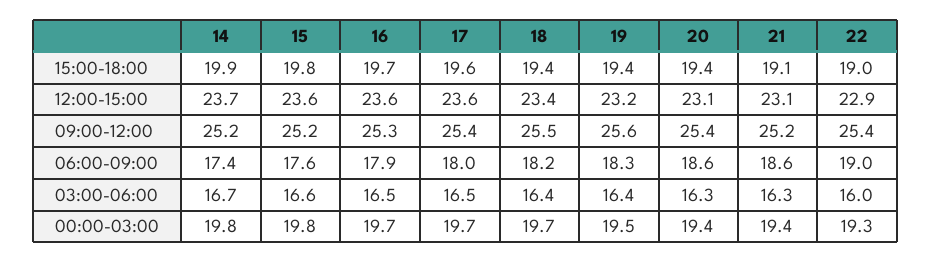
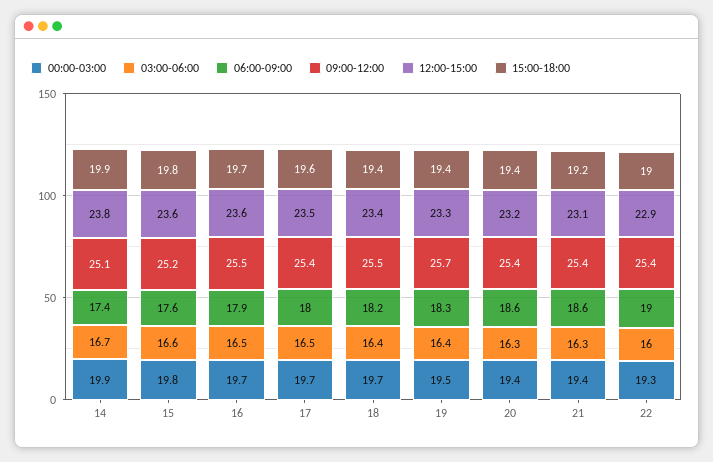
  {
    "15:00-18:00": {
      "14": 19.9,
      "15": 19.8,
      "16": 19.7,
      "17": 19.6,
      "18": 19.4,
      "19": 19.4,
      "20": 19.4,
-     "21": 19.1,
+     "21": 19.2,
      "22": 19
    },
    "12:00-15:00": {
-     "14": 23.7,
+     "14": 23.8,
      "15": 23.6,
      "16": 23.6,
-     "17": 23.6,
+     "17": 23.5,
      "18": 23.4,
-     "19": 23.2,
+     "19": 23.3,
-     "20": 23.1,
+     "20": 23.2,
      "21": 23.1,
      "22": 22.9
    },
    "09:00-12:00": {
-     "14": 25.2,
+     "14": 25.1,
      "15": 25.2,
-     "16": 25.3,
+     "16": 25.5,
      "17": 25.4,
      "18": 25.5,
-     "19": 25.6,
+     "19": 25.7,
      "20": 25.4,
-     "21": 25.2,
+     "21": 25.4,
      "22": 25.4
    },
    "06:00-09:00": {
      "14": 17.4,
      "15": 17.6,
      "16": 17.9,
      "17": 18,
      "18": 18.2,
      "19": 18.3,
      "20": 18.6,
      "21": 18.6,
      "22": 19
    },
    "03:00-06:00": {
      "14": 16.7,
      "15": 16.6,
      "16": 16.5,
      "17": 16.5,
      "18": 16.4,
      "19": 16.4,
      "20": 16.3,
      "21": 16.3,
      "22": 16
    },
    "00:00-03:00": {
-     "14": 19.8,
+     "14": 19.9,
      "15": 19.8,
      "16": 19.7,
      "17": 19.7,
      "18": 19.7,
      "19": 19.5,
      "20": 19.4,
      "21": 19.4,
      "22": 19.3
    }
  }

